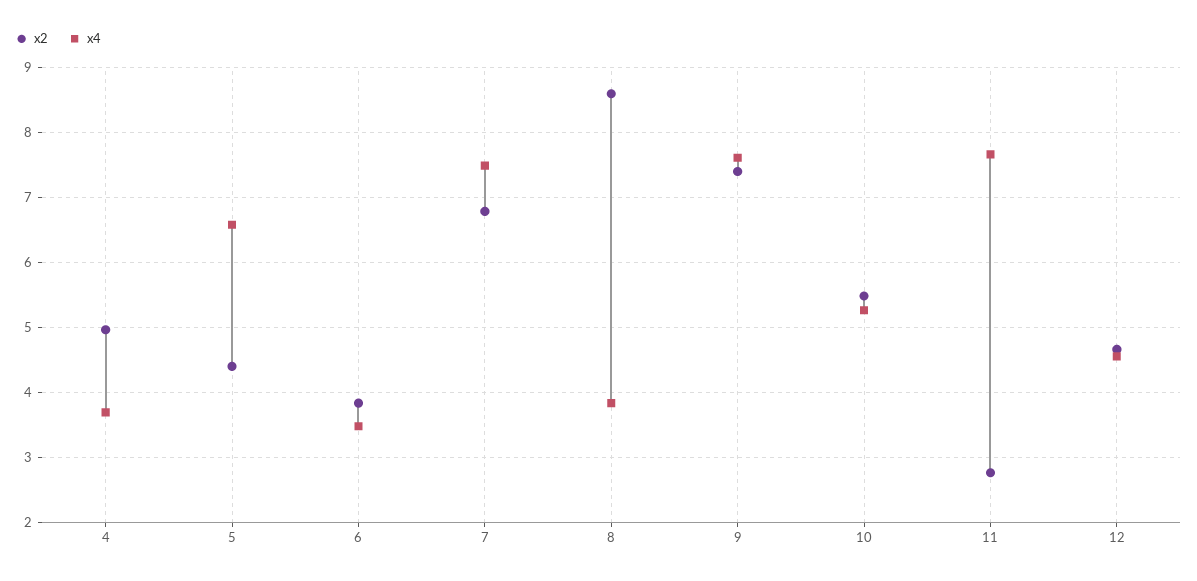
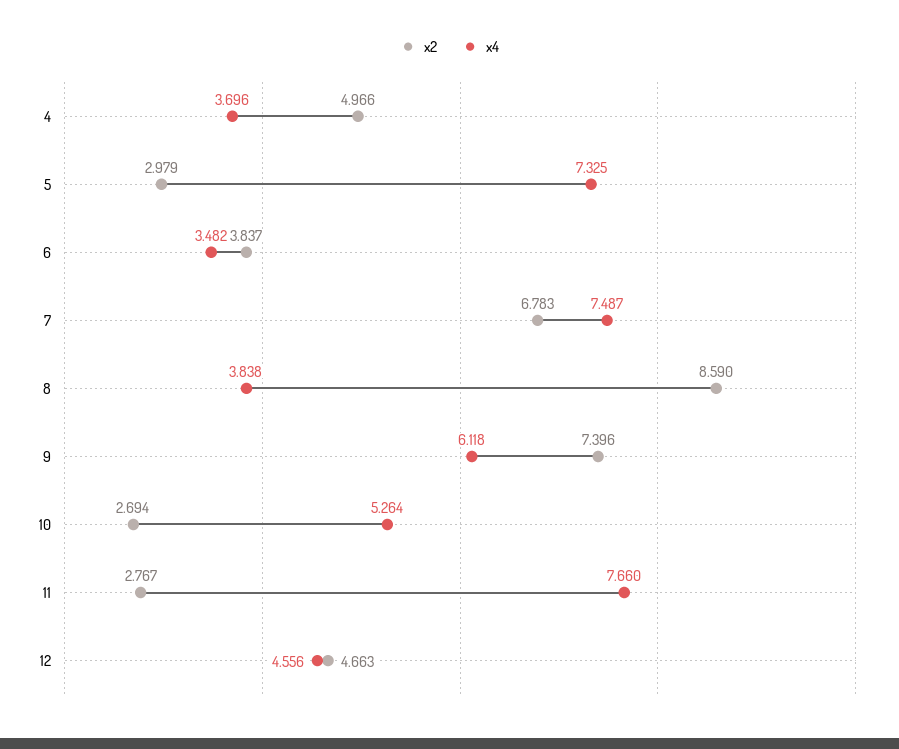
  {
    "x2": {
      "4": 4.966,
-     "5": 4.4,
+     "5": 2.979,
      "6": 3.837,
      "7": 6.783,
      "8": 8.59,
      "9": 7.396,
-     "10": 5.5,
+     "10": 2.694,
      "11": 2.767,
      "12": 4.663
    },
    "x4": {
      "4": 3.696,
-     "5": 6.6,
+     "5": 7.325,
      "6": 3.482,
      "7": 7.487,
      "8": 3.838,
-     "9": 7.6,
+     "9": 6.118,
      "10": 5.264,
      "11": 7.66,
      "12": 4.556
    }
  }

